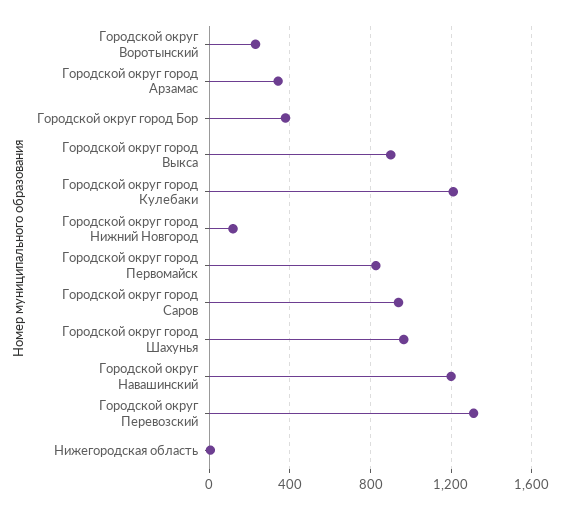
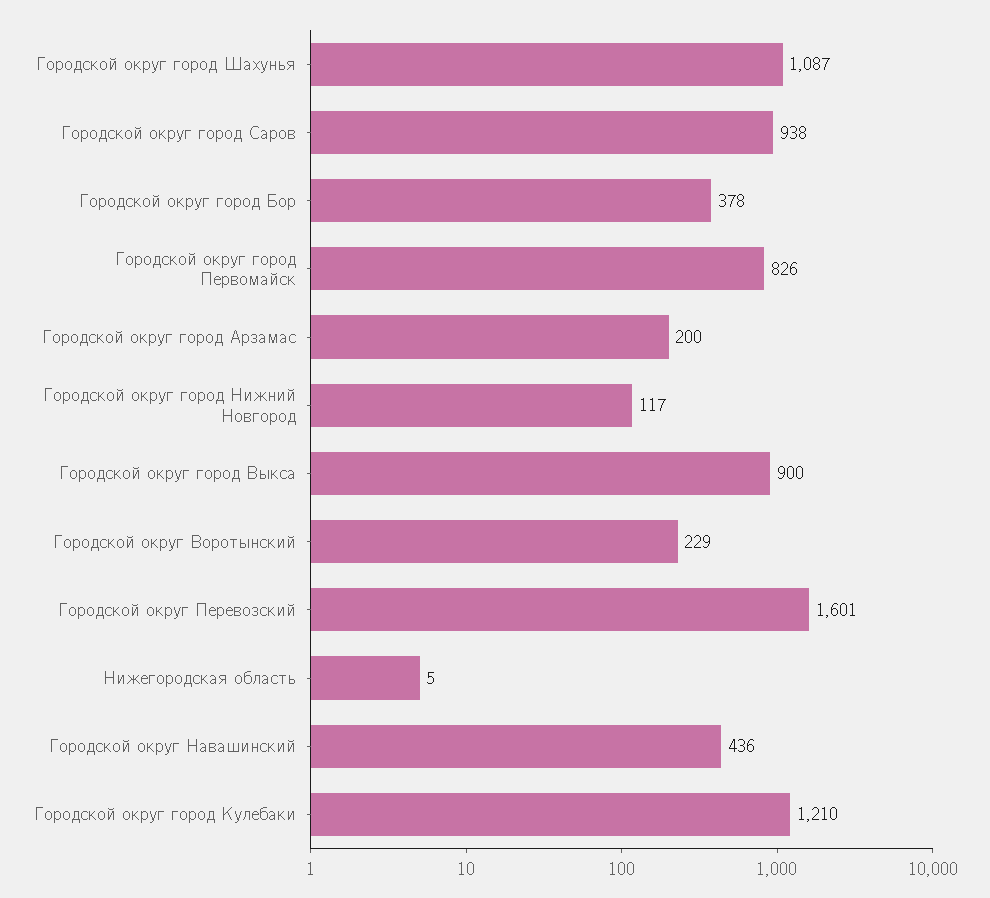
  {
    "Городской округ Воротынский": 229,
-   "Городской округ город Арзамас": 350,
+   "Городской округ город Арзамас": 200,
    "Городской округ город Бор": 378,
    "Городской округ город Выкса": 900,
    "Городской округ город Кулебаки": 1210,
    "Городской округ город Нижний Новгород": 117,
    "Городской округ город Первомайск": 826,
    "Городской округ город Саров": 938,
-   "Городской округ город Шахунья": 950,
+   "Городской округ город Шахунья": 1087,
-   "Городской округ Навашинский": 1200,
+   "Городской округ Навашинский": 436,
-   "Городской округ Перевозский": 1300,
+   "Городской округ Перевозский": 1601,
    "Нижегородская область": 5
  }

